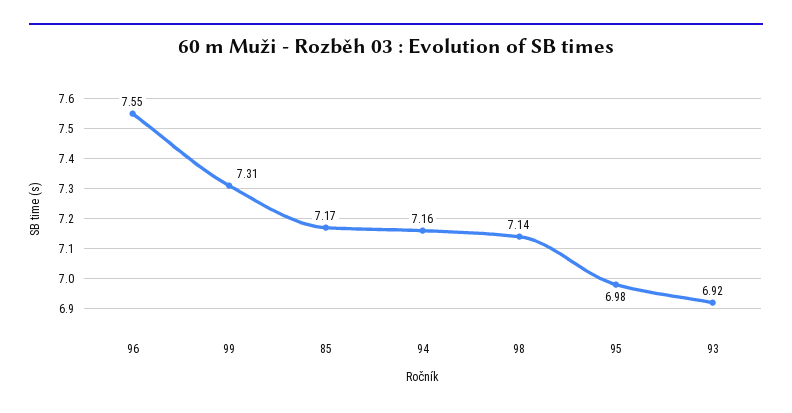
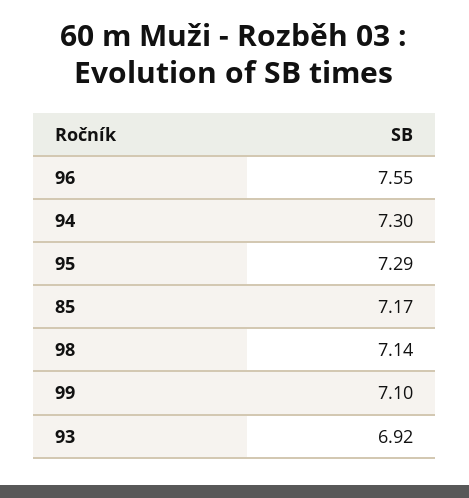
  {
    "96": 7.55,
-   "99": 7.31,
+   "99": 7.1,
    "85": 7.17,
-   "94": 7.16,
+   "94": 7.3,
    "98": 7.14,
-   "95": 6.98,
+   "95": 7.29,
    "93": 6.92
  }

